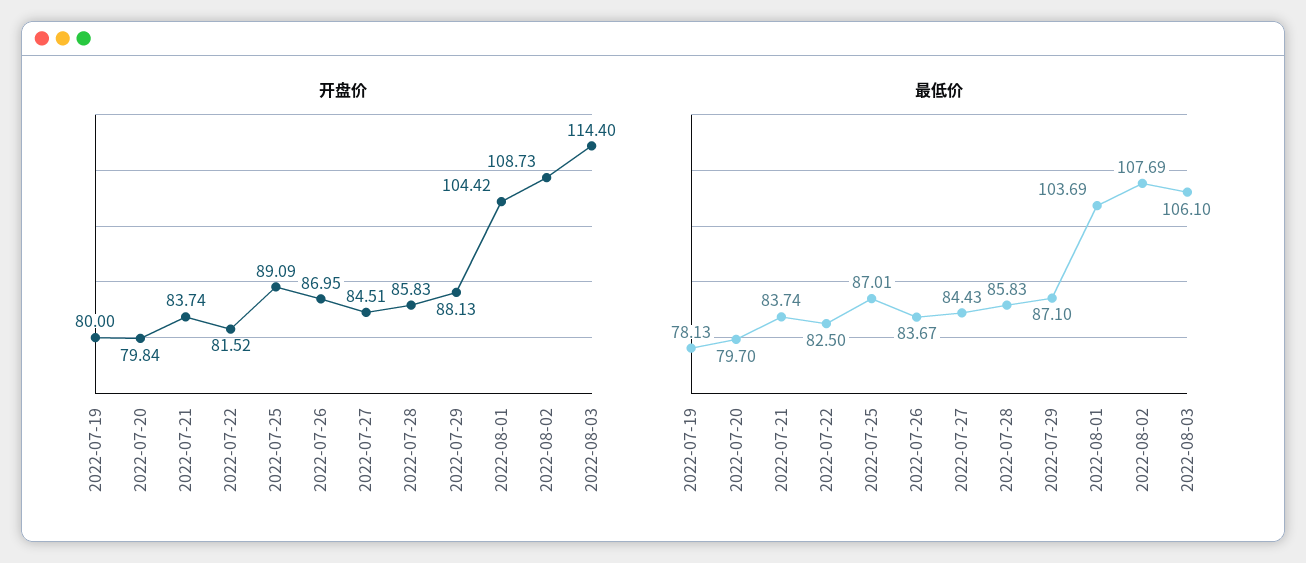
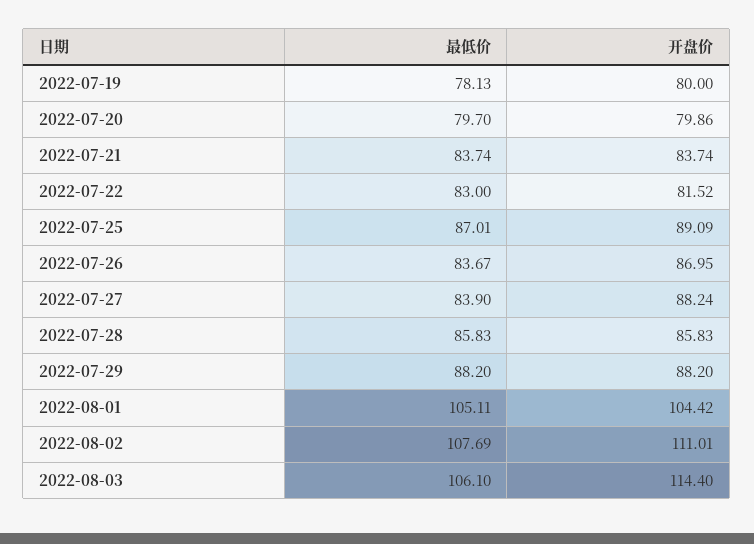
  {
    "开盘价": {
      "2022-07-19": 80,
-     "2022-07-20": 79.84,
+     "2022-07-20": 79.86,
      "2022-07-21": 83.74,
      "2022-07-22": 81.52,
      "2022-07-25": 89.09,
      "2022-07-26": 86.95,
-     "2022-07-27": 84.51,
+     "2022-07-27": 88.24,
      "2022-07-28": 85.83,
-     "2022-07-29": 88.13,
+     "2022-07-29": 88.2,
      "2022-08-01": 104.42,
-     "2022-08-02": 108.73,
+     "2022-08-02": 111.01,
      "2022-08-03": 114.4
    },
    "最低价": {
      "2022-07-19": 78.13,
      "2022-07-20": 79.7,
      "2022-07-21": 83.74,
-     "2022-07-22": 82.5,
+     "2022-07-22": 83,
      "2022-07-25": 87.01,
      "2022-07-26": 83.67,
-     "2022-07-27": 84.43,
+     "2022-07-27": 83.9,
      "2022-07-28": 85.83,
-     "2022-07-29": 87.1,
+     "2022-07-29": 88.2,
-     "2022-08-01": 103.69,
+     "2022-08-01": 105.11,
      "2022-08-02": 107.69,
      "2022-08-03": 106.1
    }
  }

